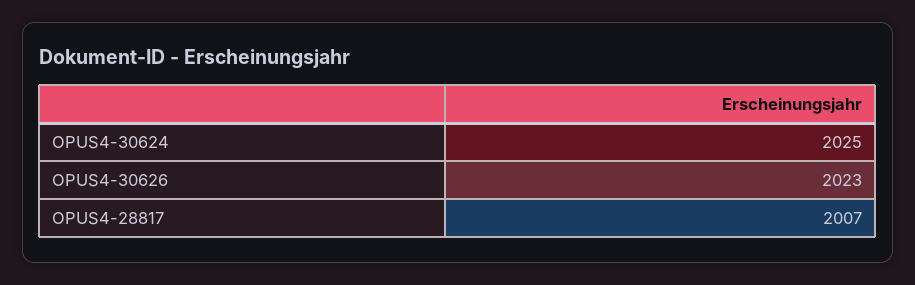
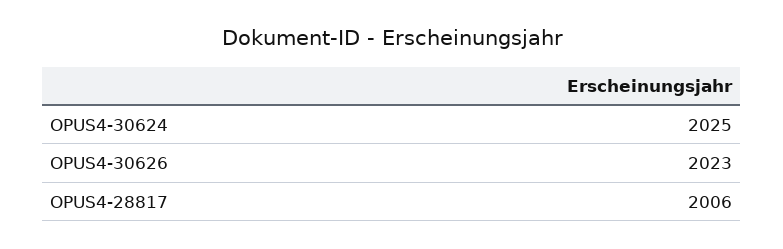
  {
    "OPUS4-30624": 2025,
    "OPUS4-30626": 2023,
-   "OPUS4-28817": 2007
+   "OPUS4-28817": 2006
  }

